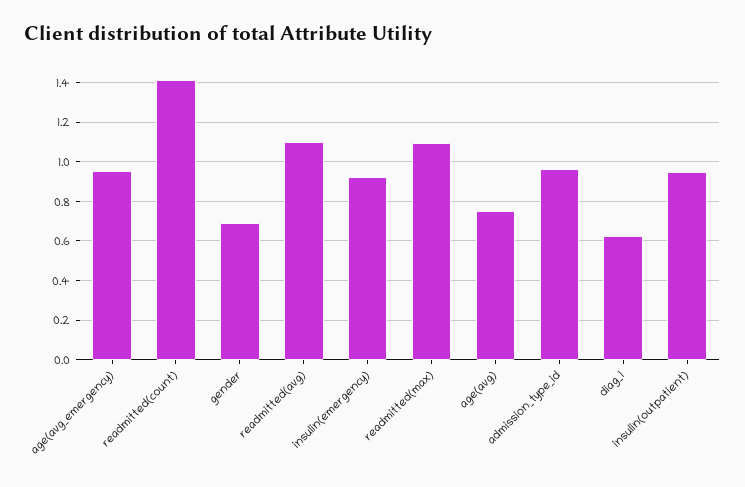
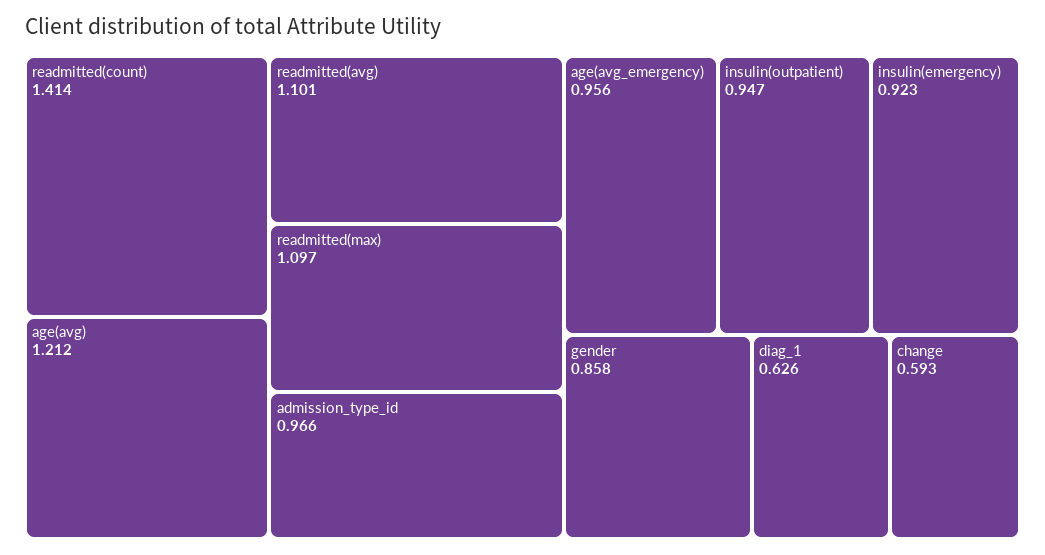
  {
    "age(avg_emergency)": 0.956,
    "readmitted(count)": 1.414,
-   "gender": 0.7,
+   "gender": 0.858,
    "readmitted(avg)": 1.101,
    "insulin(emergency)": 0.923,
    "readmitted(max)": 1.097,
-   "age(avg)": 0.75,
+   "age(avg)": 1.212,
    "admission_type_id": 0.966,
    "diag_1": 0.626,
-   "insulin(outpatient)": 0.947
+   "insulin(outpatient)": 0.947,
+   "change": 0.593
  }

